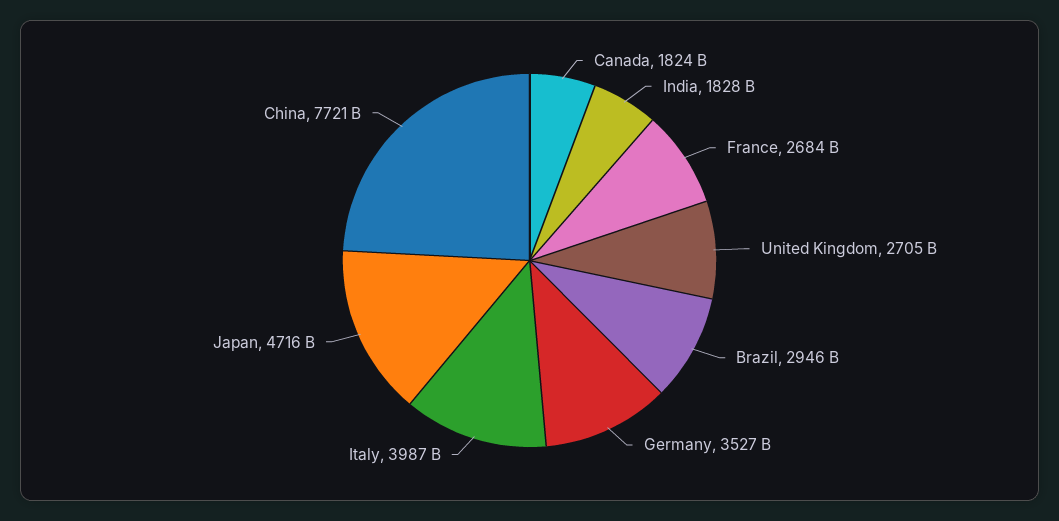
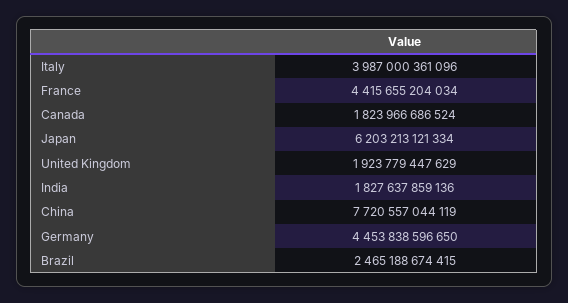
  {
    "Canada": 1823966686524,
    "India": 1827637859136,
-   "France": 2684000000000,
+   "France": 4415655204034,
-   "United Kingdom": 2705000000000,
+   "United Kingdom": 1923779447629,
-   "Brazil": 2946000000000,
+   "Brazil": 2465188674415,
-   "Germany": 3527000000000,
+   "Germany": 4453838596650,
    "Italy": 3987000361096,
-   "Japan": 4716000000000,
+   "Japan": 6203213121334,
    "China": 7720557044119
  }

